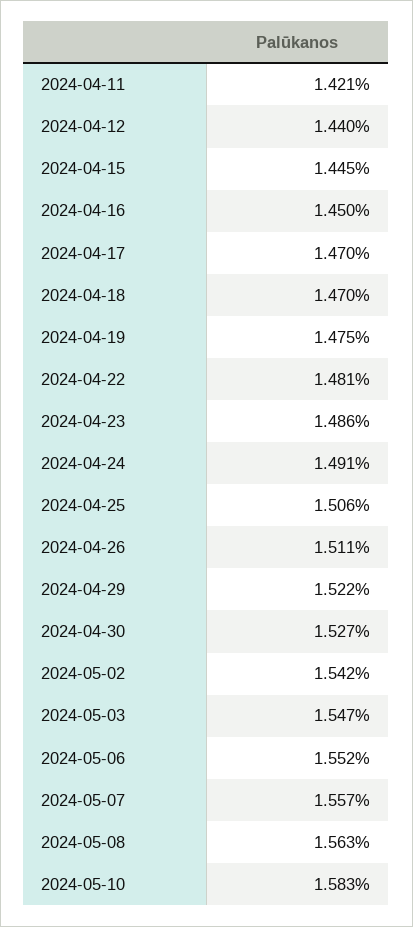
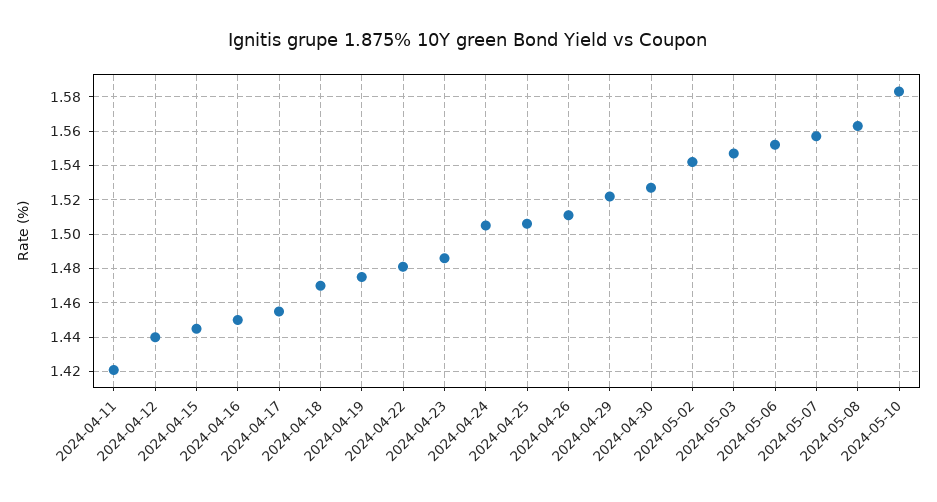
  {
    "2024-04-11": 1.421,
    "2024-04-12": 1.44,
    "2024-04-15": 1.445,
    "2024-04-16": 1.45,
-   "2024-04-17": 1.47,
+   "2024-04-17": 1.455,
    "2024-04-18": 1.47,
    "2024-04-19": 1.475,
    "2024-04-22": 1.481,
    "2024-04-23": 1.486,
-   "2024-04-24": 1.491,
+   "2024-04-24": 1.505,
    "2024-04-25": 1.506,
    "2024-04-26": 1.511,
    "2024-04-29": 1.522,
    "2024-04-30": 1.527,
    "2024-05-02": 1.542,
    "2024-05-03": 1.547,
    "2024-05-06": 1.552,
    "2024-05-07": 1.557,
    "2024-05-08": 1.563,
    "2024-05-10": 1.583
  }

